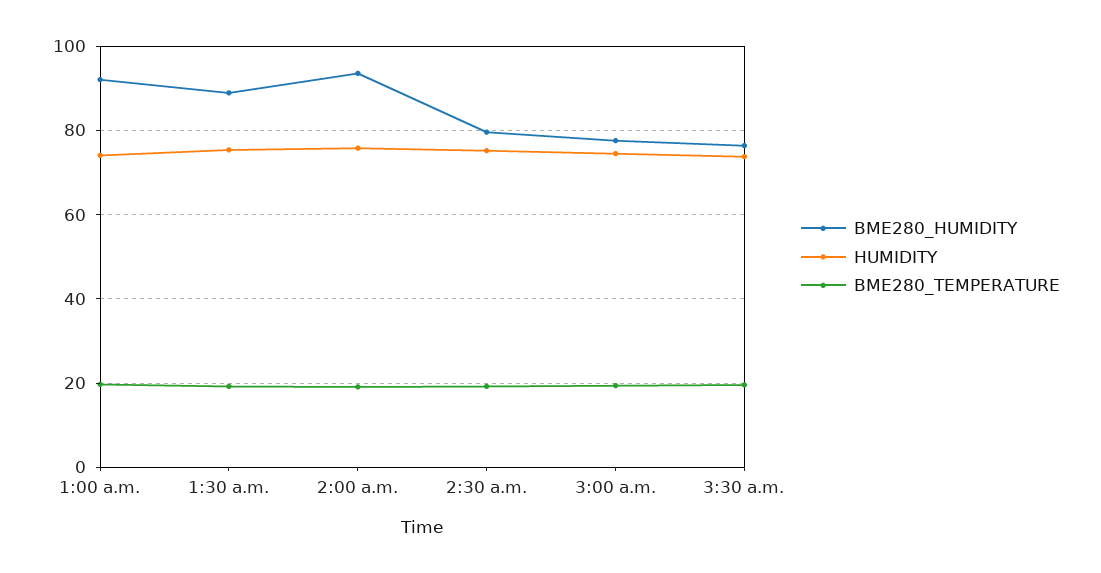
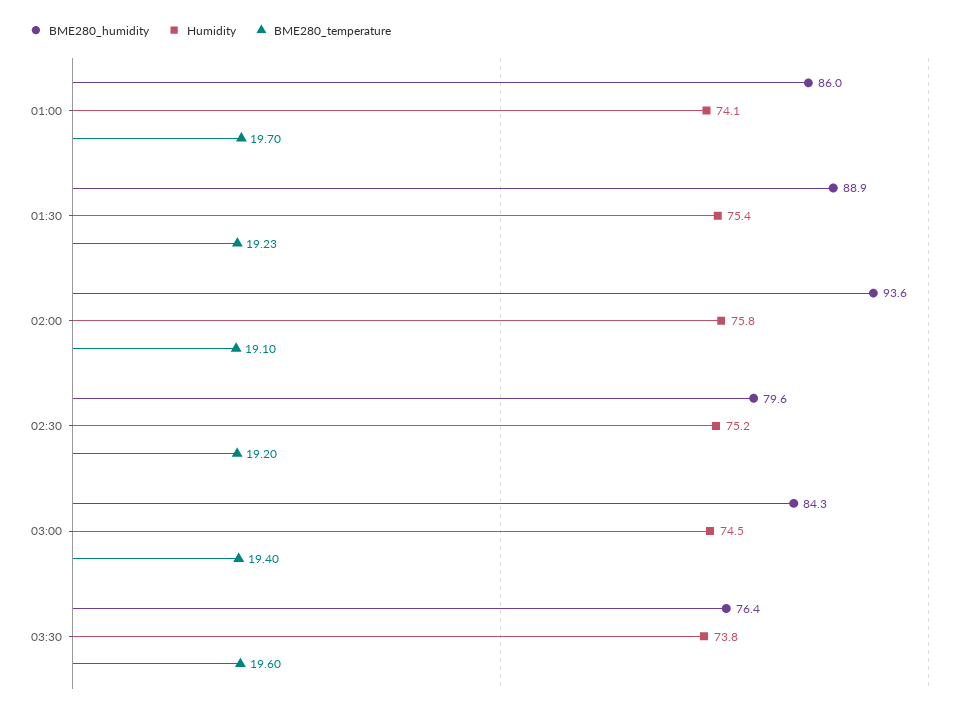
  {
    "BME280_HUMIDITY": {
-     "1:00 a.m.": 92,
+     "1:00 a.m.": 86,
      "1:30 a.m.": 88.9,
      "2:00 a.m.": 93.6,
      "2:30 a.m.": 79.6,
-     "3:00 a.m.": 78,
+     "3:00 a.m.": 84.3,
      "3:30 a.m.": 76.4
    },
    "HUMIDITY": {
      "1:00 a.m.": 74.1,
      "1:30 a.m.": 75.4,
      "2:00 a.m.": 75.8,
      "2:30 a.m.": 75.2,
      "3:00 a.m.": 74.5,
      "3:30 a.m.": 73.8
    },
    "BME280_TEMPERATURE": {
      "1:00 a.m.": 19.7,
      "1:30 a.m.": 19.23,
      "2:00 a.m.": 19.1,
      "2:30 a.m.": 19.2,
      "3:00 a.m.": 19.4,
      "3:30 a.m.": 19.6
    }
  }

